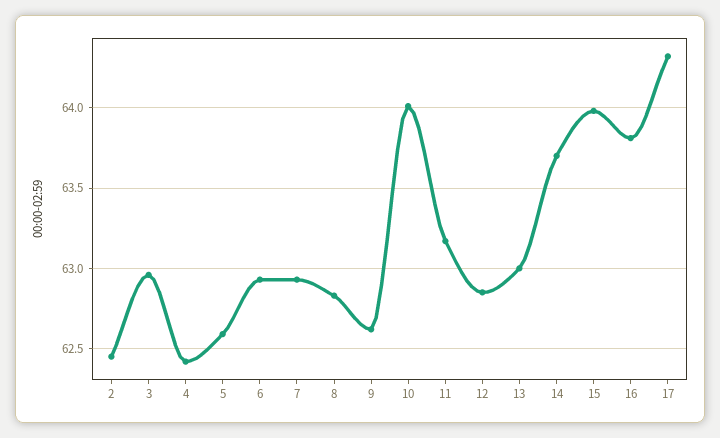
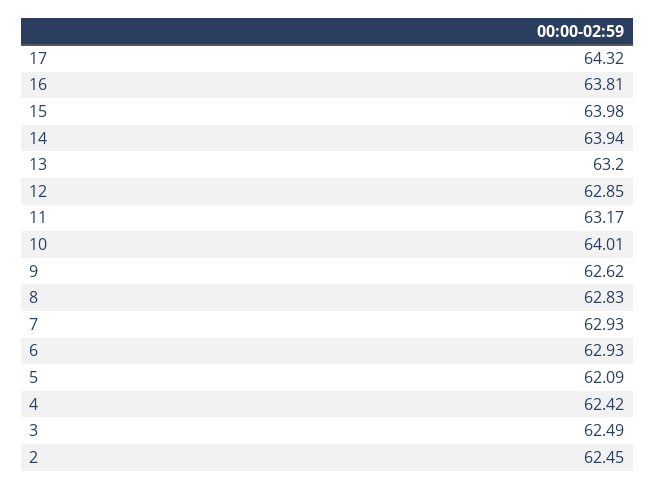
  {
    "2": 62.45,
-   "3": 62.95,
+   "3": 62.49,
    "4": 62.42,
-   "5": 62.6,
+   "5": 62.09,
    "6": 62.93,
    "7": 62.93,
    "8": 62.83,
    "9": 62.62,
    "10": 64.01,
    "11": 63.17,
    "12": 62.85,
-   "13": 63,
+   "13": 63.2,
-   "14": 63.7,
+   "14": 63.94,
    "15": 63.98,
    "16": 63.81,
    "17": 64.32
  }

